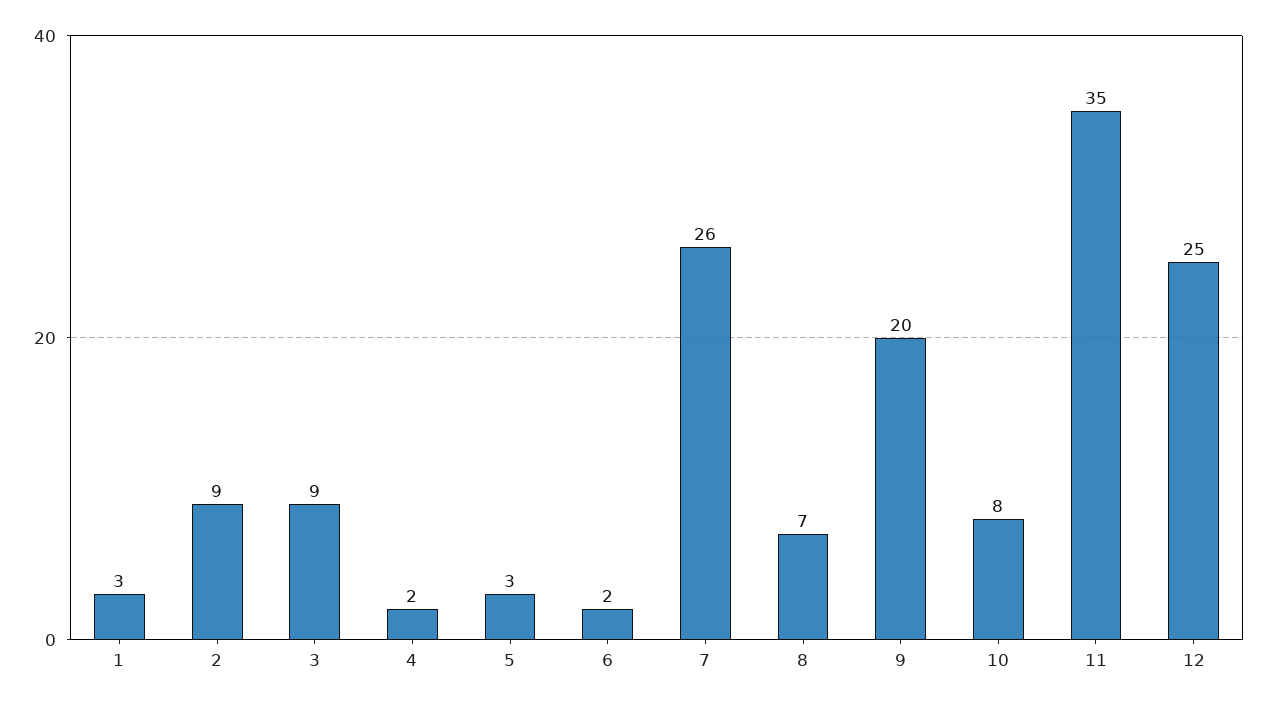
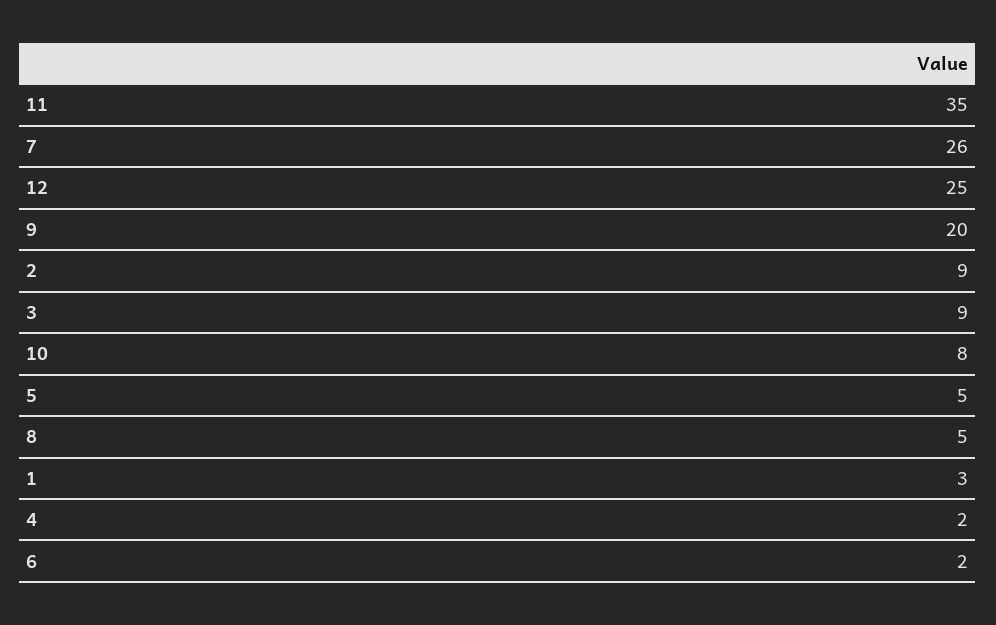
  {
    "1": 3,
    "2": 9,
    "3": 9,
    "4": 2,
-   "5": 3,
+   "5": 5,
    "6": 2,
    "7": 26,
-   "8": 7,
+   "8": 5,
    "9": 20,
    "10": 8,
    "11": 35,
    "12": 25
  }

